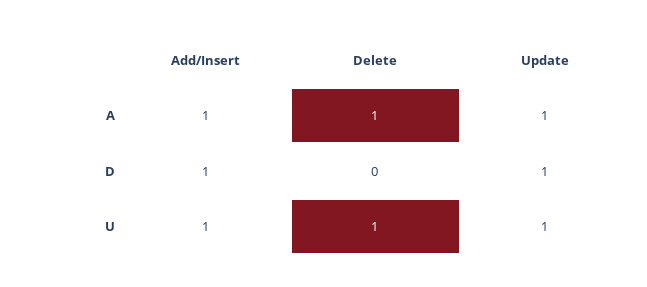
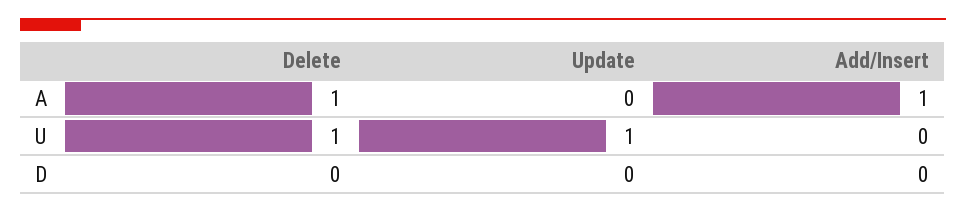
  {
    "Add/Insert": {
      "A": 1,
-     "D": 1,
+     "D": 0,
-     "U": 1
+     "U": 0
    },
    "Delete": {
      "A": 1,
      "D": 0,
      "U": 1
    },
    "Update": {
-     "A": 1,
+     "A": 0,
-     "D": 1,
+     "D": 0,
      "U": 1
    }
  }

